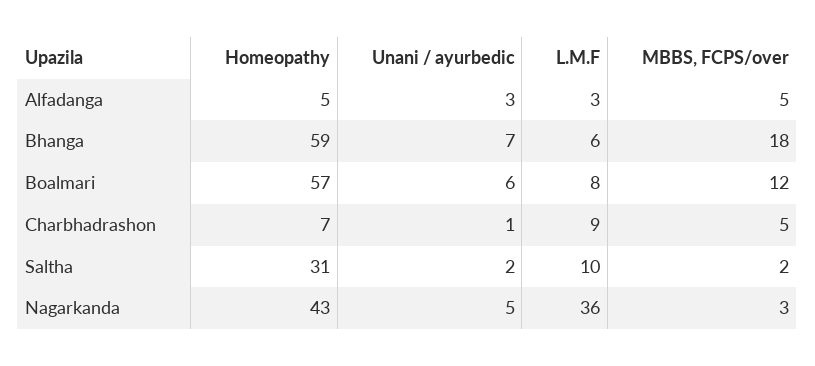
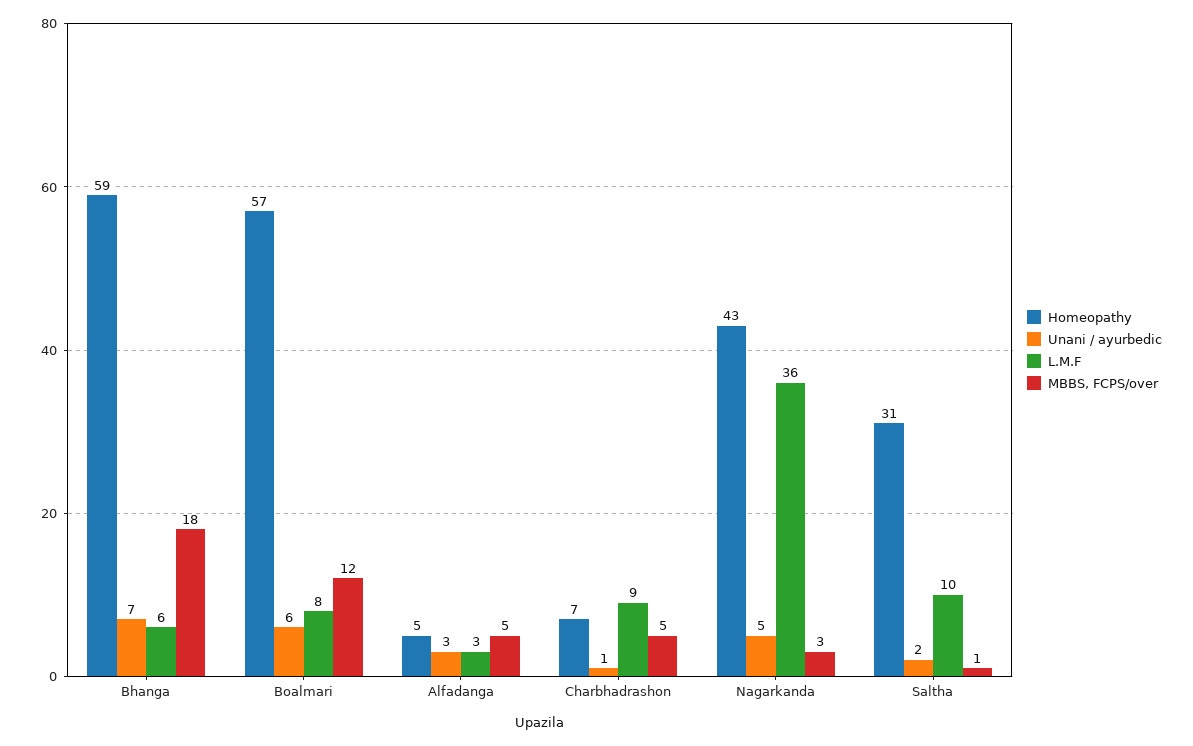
  {
    "Homeopathy": {
      "Alfadanga": 5,
      "Bhanga": 59,
      "Boalmari": 57,
      "Charbhadrashon": 7,
      "Saltha": 31,
      "Nagarkanda": 43
    },
    "Unani / ayurbedic": {
      "Alfadanga": 3,
      "Bhanga": 7,
      "Boalmari": 6,
      "Charbhadrashon": 1,
      "Saltha": 2,
      "Nagarkanda": 5
    },
    "L.M.F": {
      "Alfadanga": 3,
      "Bhanga": 6,
      "Boalmari": 8,
      "Charbhadrashon": 9,
      "Saltha": 10,
      "Nagarkanda": 36
    },
    "MBBS, FCPS/over": {
      "Alfadanga": 5,
      "Bhanga": 18,
      "Boalmari": 12,
      "Charbhadrashon": 5,
-     "Saltha": 2,
+     "Saltha": 1,
      "Nagarkanda": 3
    }
  }

